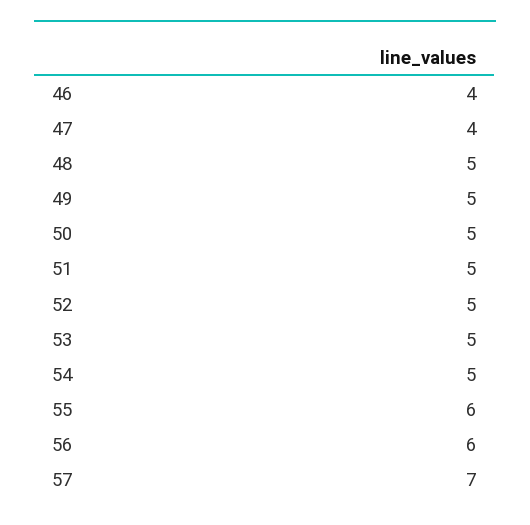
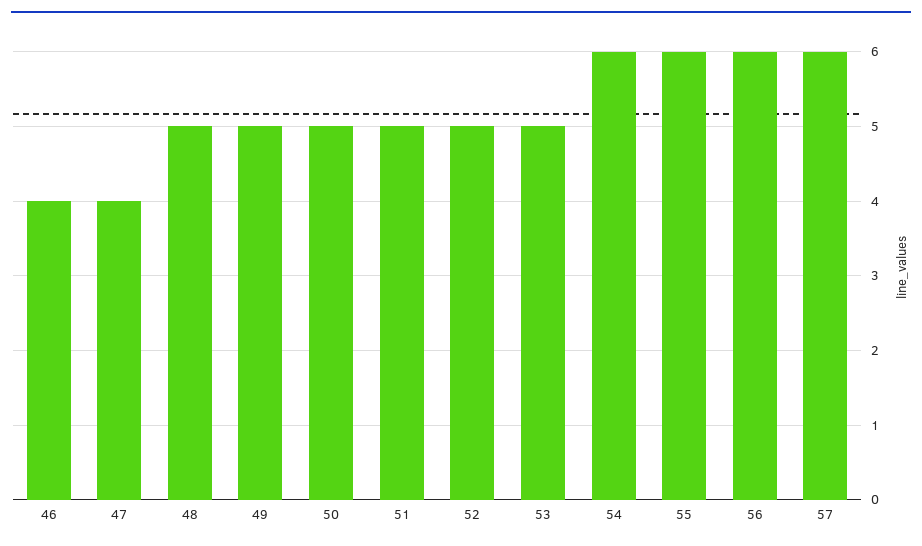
  {
    "46": 4,
    "47": 4,
    "48": 5,
    "49": 5,
    "50": 5,
    "51": 5,
    "52": 5,
    "53": 5,
-   "54": 5,
+   "54": 6,
    "55": 6,
    "56": 6,
-   "57": 7
+   "57": 6
  }

